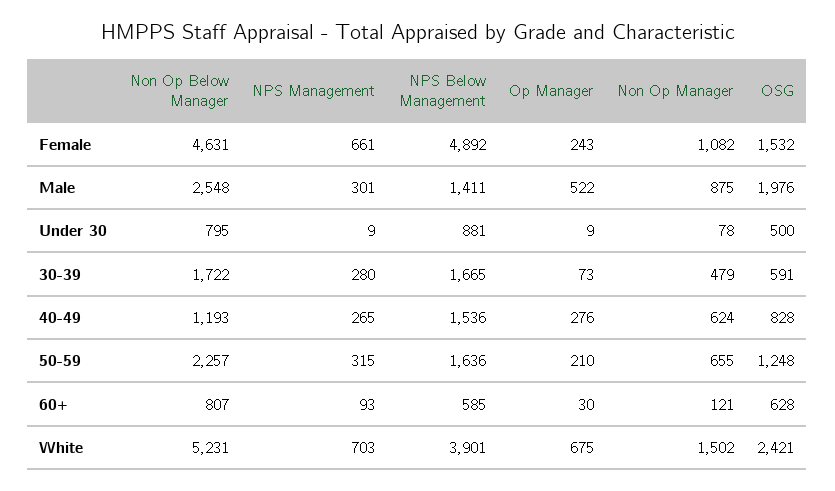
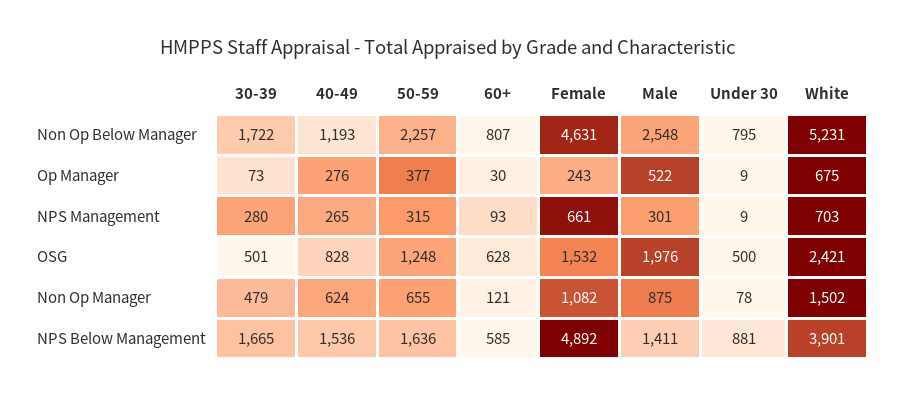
  {
    "Non Op Below Manager": {
      "Female": 4631,
      "Male": 2548,
      "Under 30": 795,
      "30-39": 1722,
      "40-49": 1193,
      "50-59": 2257,
      "60+": 807,
      "White": 5231
    },
    "NPS Management": {
      "Female": 661,
      "Male": 301,
      "Under 30": 9,
      "30-39": 280,
      "40-49": 265,
      "50-59": 315,
      "60+": 93,
      "White": 703
    },
    "NPS Below Management": {
      "Female": 4892,
      "Male": 1411,
      "Under 30": 881,
      "30-39": 1665,
      "40-49": 1536,
      "50-59": 1636,
      "60+": 585,
      "White": 3901
    },
    "Op Manager": {
      "Female": 243,
      "Male": 522,
      "Under 30": 9,
      "30-39": 73,
      "40-49": 276,
-     "50-59": 210,
+     "50-59": 377,
      "60+": 30,
      "White": 675
    },
    "Non Op Manager": {
      "Female": 1082,
      "Male": 875,
      "Under 30": 78,
      "30-39": 479,
      "40-49": 624,
      "50-59": 655,
      "60+": 121,
      "White": 1502
    },
    "OSG": {
      "Female": 1532,
      "Male": 1976,
      "Under 30": 500,
-     "30-39": 591,
+     "30-39": 501,
      "40-49": 828,
      "50-59": 1248,
      "60+": 628,
      "White": 2421
    }
  }

